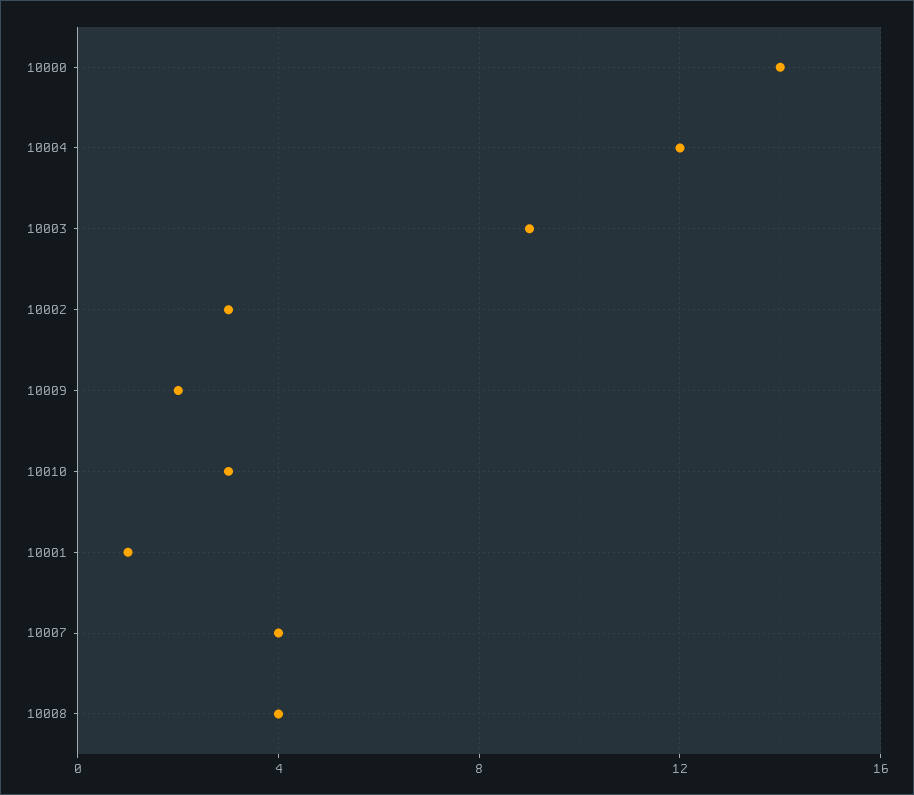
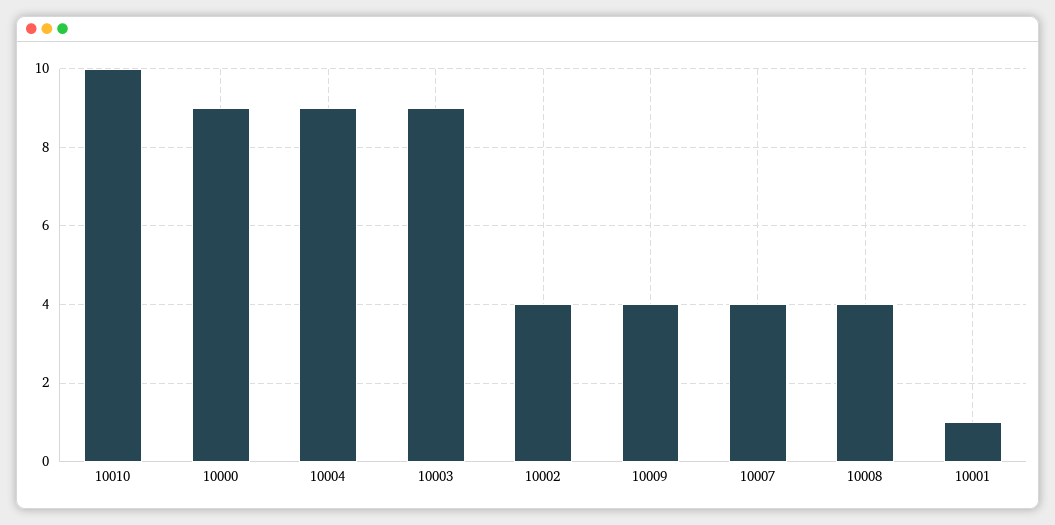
  {
-   "10000": 14,
+   "10000": 9,
-   "10004": 12,
+   "10004": 9,
    "10003": 9,
-   "10002": 3,
+   "10002": 4,
-   "10009": 2,
+   "10009": 4,
-   "10010": 3,
+   "10010": 10,
    "10001": 1,
    "10007": 4,
    "10008": 4
  }

